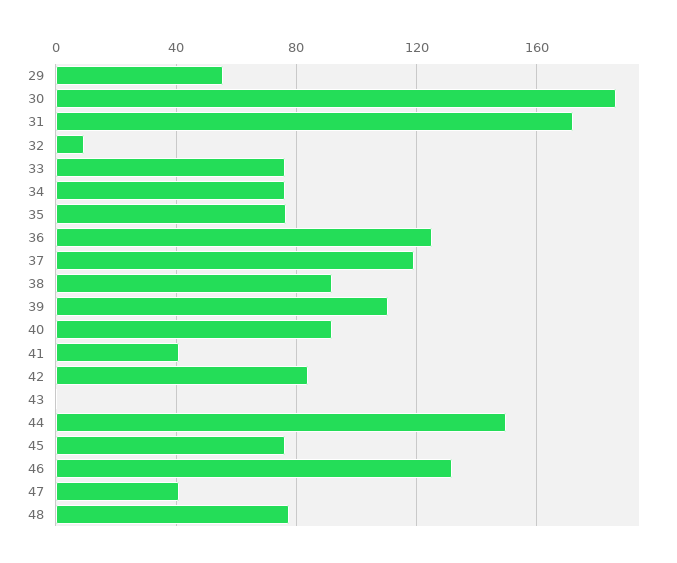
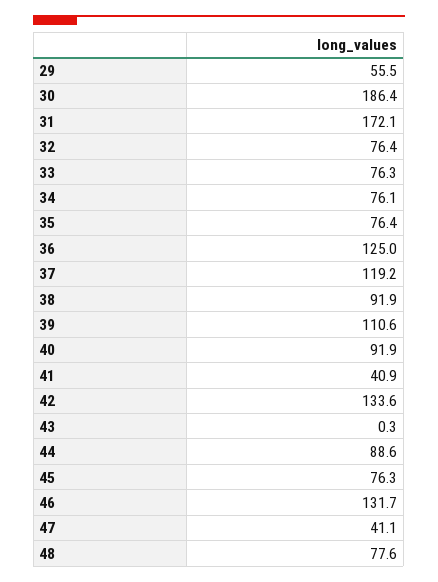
  {
    "29": 55.5,
    "30": 186.4,
    "31": 172.1,
-   "32": 10,
+   "32": 76.4,
    "33": 76.3,
    "34": 76.1,
    "35": 76.4,
    "36": 125,
    "37": 119.2,
    "38": 91.9,
    "39": 110.6,
    "40": 91.9,
    "41": 40.9,
-   "42": 85,
+   "42": 133.6,
    "43": 0.3,
-   "44": 150,
+   "44": 88.6,
    "45": 76.3,
    "46": 131.7,
    "47": 41.1,
    "48": 77.6
  }

